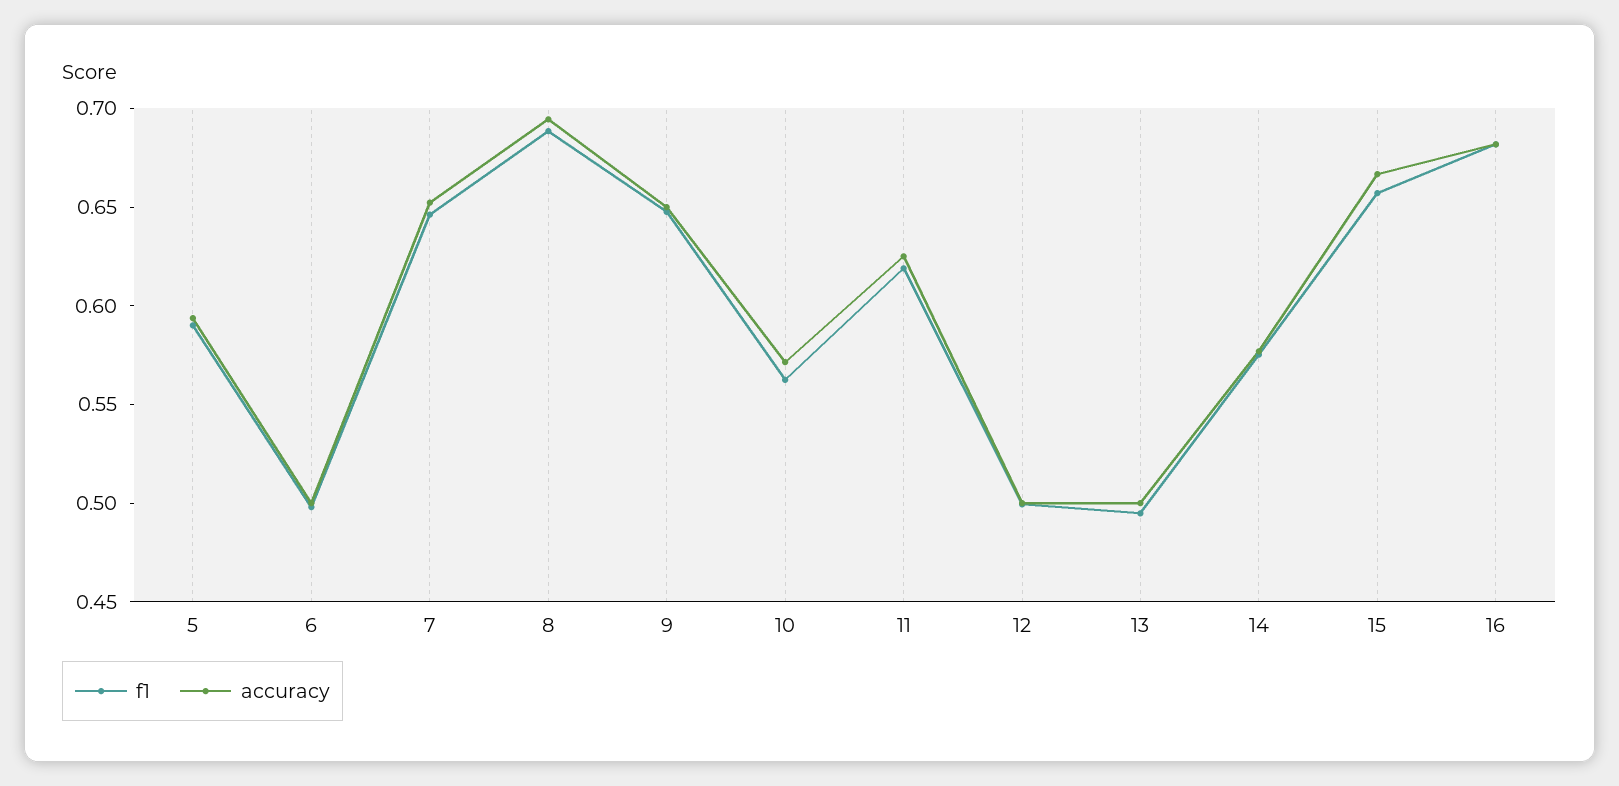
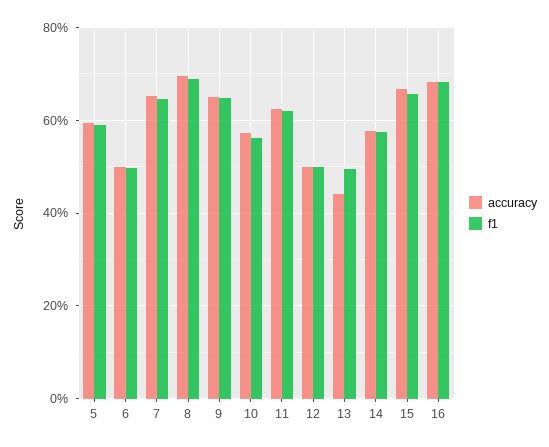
  {
    "f1": {
      "5": 0.59,
      "6": 0.5,
      "7": 0.65,
      "8": 0.69,
      "9": 0.65,
      "10": 0.56,
      "11": 0.62,
      "12": 0.5,
      "13": 0.49,
      "14": 0.58,
      "15": 0.66,
      "16": 0.68
    },
    "accuracy": {
      "5": 0.59,
      "6": 0.5,
      "7": 0.65,
      "8": 0.69,
      "9": 0.65,
      "10": 0.57,
      "11": 0.63,
      "12": 0.5,
-     "13": 0.5,
+     "13": 0.44,
      "14": 0.58,
      "15": 0.67,
      "16": 0.68
    }
  }

